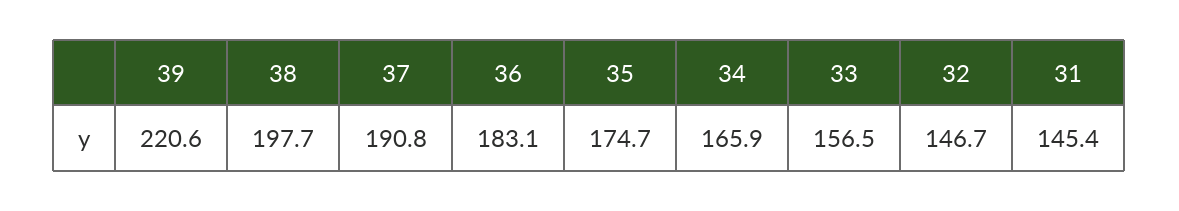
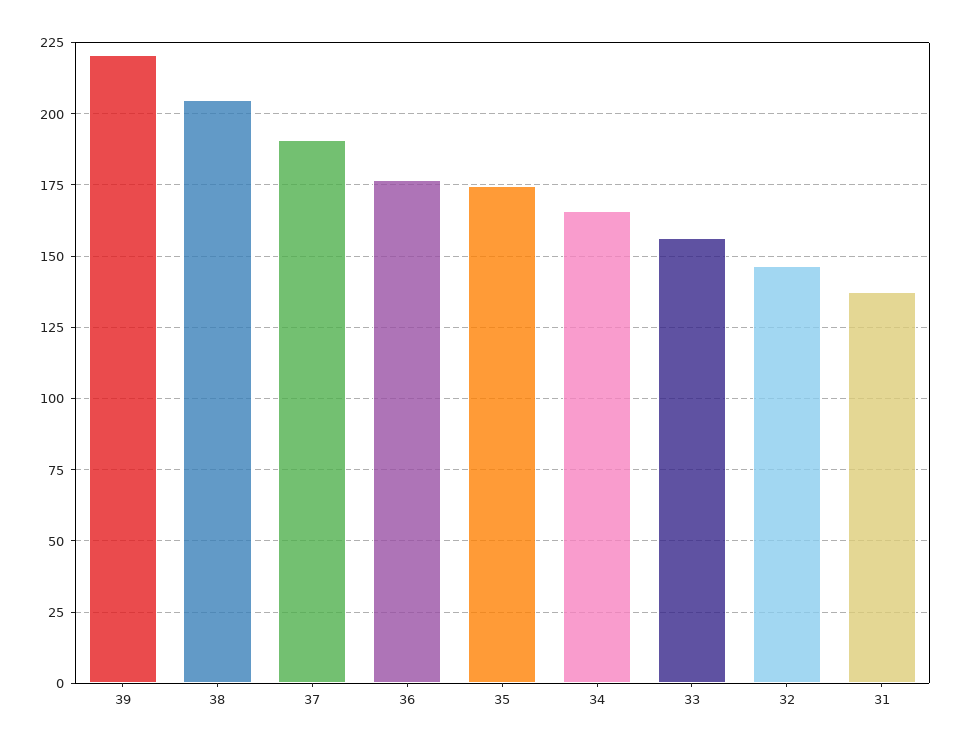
  {
    "39": 220.6,
-   "38": 197.7,
+   "38": 205,
    "37": 190.8,
-   "36": 183.1,
+   "36": 177.5,
    "35": 174.7,
    "34": 165.9,
    "33": 156.5,
    "32": 146.7,
-   "31": 145.4
+   "31": 137.5
  }

